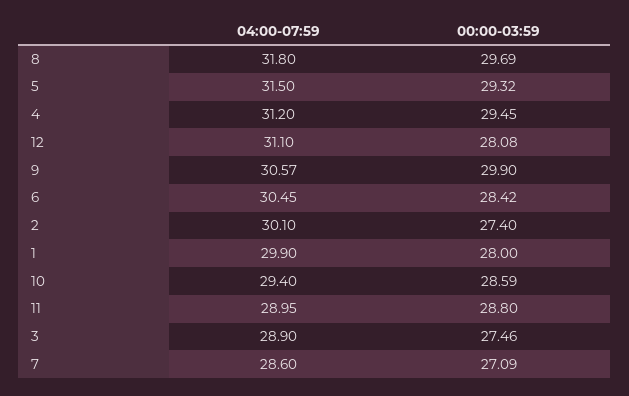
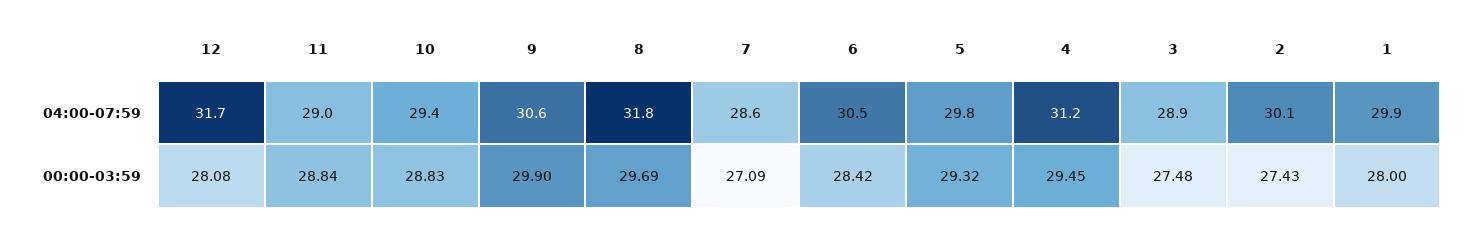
  {
    "04:00-07:59": {
      "8": 31.8,
-     "5": 31.5,
+     "5": 29.8,
      "4": 31.2,
-     "12": 31.1,
+     "12": 31.7,
      "9": 30.57,
      "6": 30.45,
      "2": 30.1,
      "1": 29.9,
      "10": 29.4,
      "11": 28.95,
      "3": 28.9,
      "7": 28.6
    },
    "00:00-03:59": {
      "8": 29.69,
      "5": 29.32,
      "4": 29.45,
      "12": 28.08,
      "9": 29.9,
      "6": 28.42,
-     "2": 27.4,
+     "2": 27.43,
      "1": 28,
-     "10": 28.59,
+     "10": 28.83,
-     "11": 28.8,
+     "11": 28.84,
-     "3": 27.46,
+     "3": 27.48,
      "7": 27.09
    }
  }

